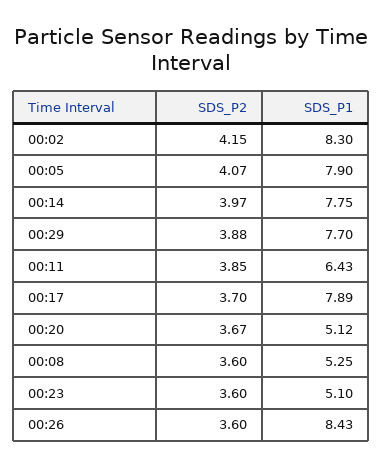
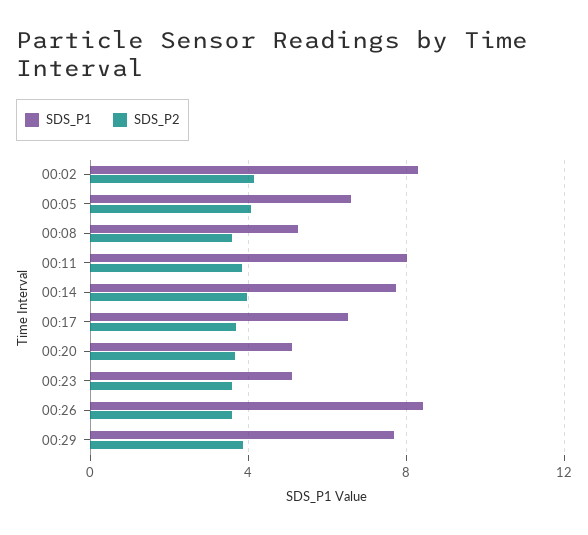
  {
    "SDS_P2": {
      "00:02": 4.15,
      "00:05": 4.07,
      "00:14": 3.97,
      "00:29": 3.88,
      "00:11": 3.85,
      "00:17": 3.7,
      "00:20": 3.67,
      "00:08": 3.6,
      "00:23": 3.6,
      "00:26": 3.6
    },
    "SDS_P1": {
      "00:02": 8.3,
-     "00:05": 7.9,
+     "00:05": 6.5,
      "00:14": 7.75,
      "00:29": 7.7,
-     "00:11": 6.43,
+     "00:11": 8,
-     "00:17": 7.89,
+     "00:17": 6.5,
      "00:20": 5.12,
      "00:08": 5.25,
      "00:23": 5.1,
      "00:26": 8.43
    }
  }

